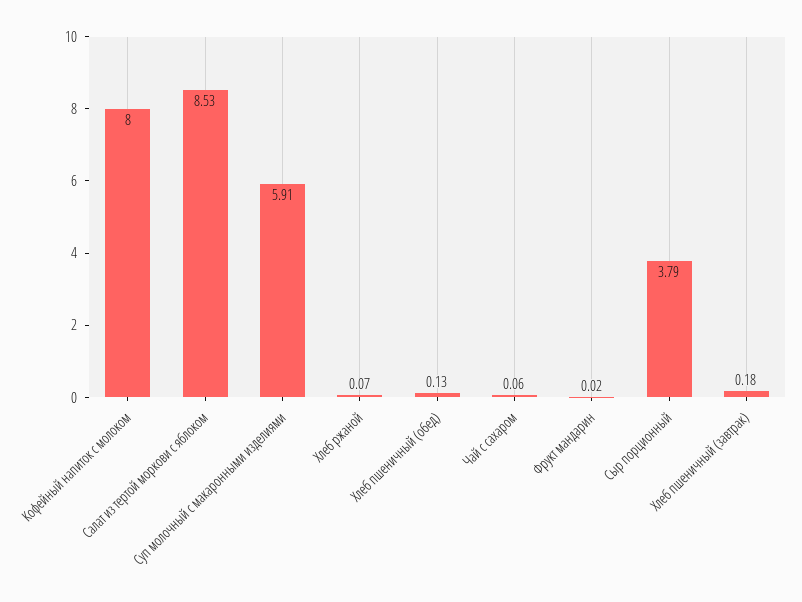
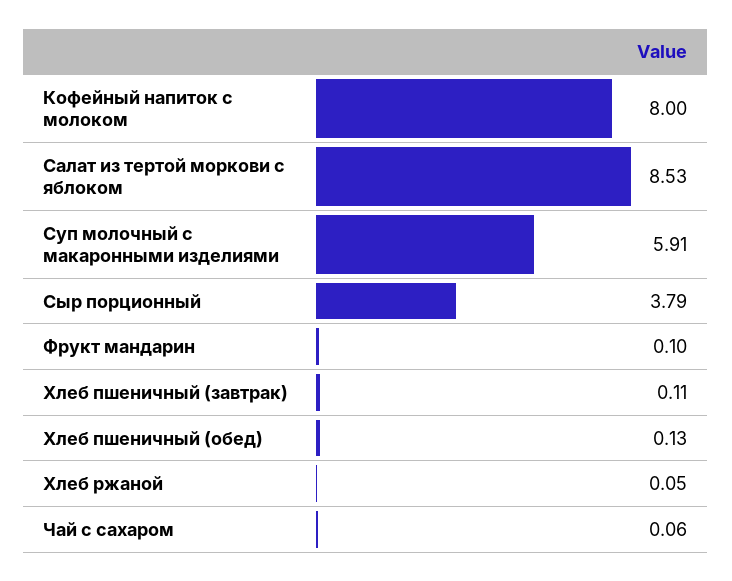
  {
    "Кофейный напиток с молоком": 8,
    "Салат из тертой моркови с яблоком": 8.53,
    "Суп молочный с макаронными изделиями": 5.91,
-   "Хлеб ржаной": 0.07,
+   "Хлеб ржаной": 0.05,
    "Хлеб пшеничный (обед)": 0.13,
    "Чай с сахаром": 0.06,
-   "Фрукт мандарин": 0.02,
+   "Фрукт мандарин": 0.1,
    "Сыр порционный": 3.79,
-   "Хлеб пшеничный (завтрак)": 0.18
+   "Хлеб пшеничный (завтрак)": 0.11
  }

